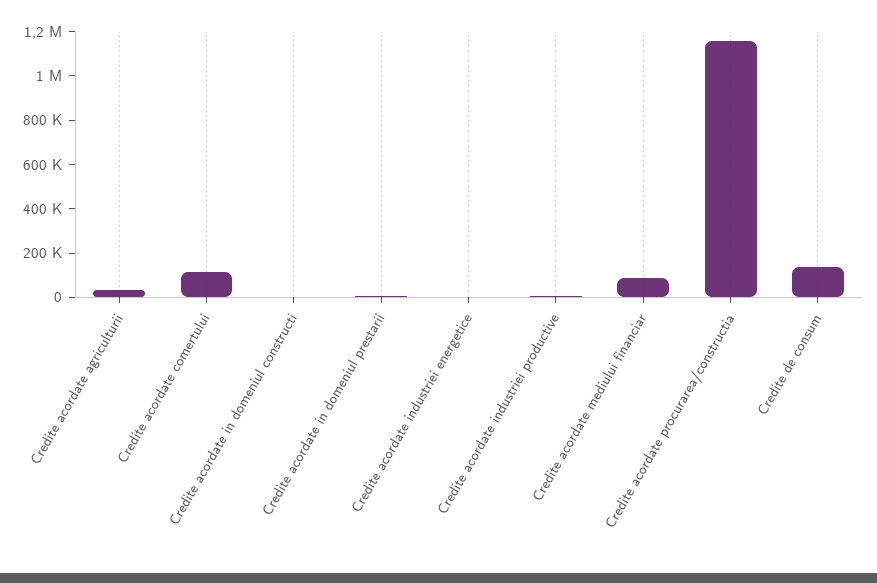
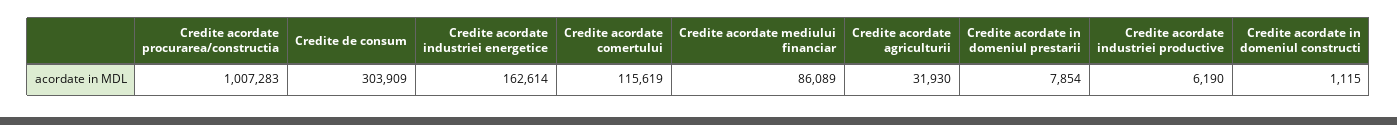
  {
    "Credite acordate agriculturii": 31930,
    "Credite acordate comertului": 115619,
    "Credite acordate in domeniul constructi": 1115,
    "Credite acordate in domeniul prestarii": 7854,
-   "Credite acordate industriei energetice": 0,
+   "Credite acordate industriei energetice": 162614,
    "Credite acordate industriei productive": 6190,
    "Credite acordate mediului financiar": 86089,
-   "Credite acordate procurarea/constructia": 1150000,
+   "Credite acordate procurarea/constructia": 1007283,
-   "Credite de consum": 150000
+   "Credite de consum": 303909
  }

